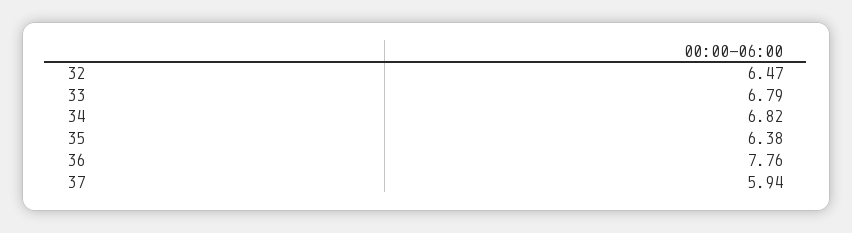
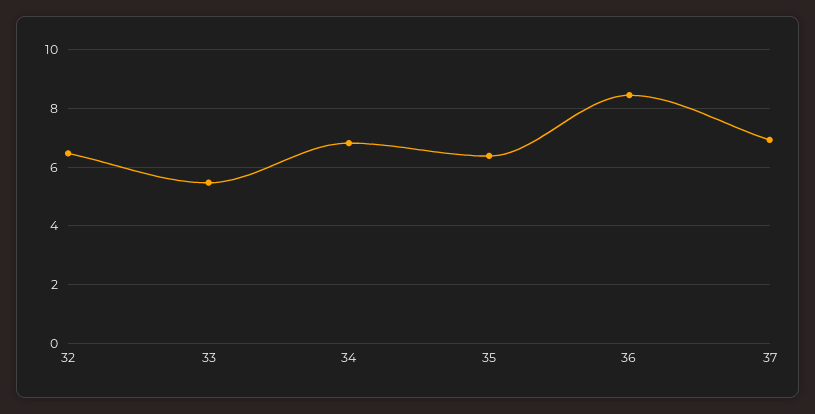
  {
    "32": 6.47,
-   "33": 6.79,
+   "33": 5.5,
    "34": 6.82,
    "35": 6.38,
-   "36": 7.76,
+   "36": 8.5,
-   "37": 5.94
+   "37": 7
  }

